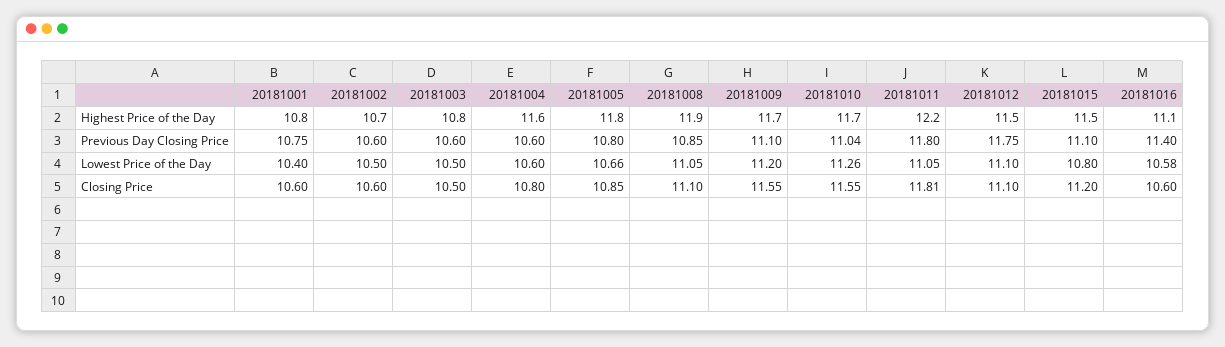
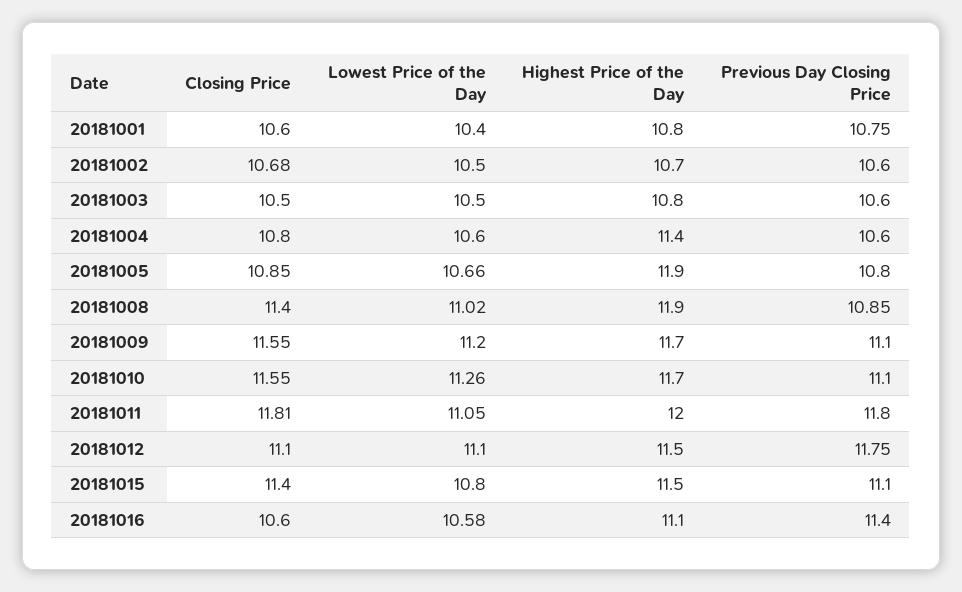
  {
    "20181001": {
      "Highest Price of the Day": 10.8,
      "Previous Day Closing Price": 10.75,
      "Lowest Price of the Day": 10.4,
      "Closing Price": 10.6
    },
    "20181002": {
      "Highest Price of the Day": 10.7,
      "Previous Day Closing Price": 10.6,
      "Lowest Price of the Day": 10.5,
-     "Closing Price": 10.6
+     "Closing Price": 10.68
    },
    "20181003": {
      "Highest Price of the Day": 10.8,
      "Previous Day Closing Price": 10.6,
      "Lowest Price of the Day": 10.5,
      "Closing Price": 10.5
    },
    "20181004": {
-     "Highest Price of the Day": 11.6,
+     "Highest Price of the Day": 11.4,
      "Previous Day Closing Price": 10.6,
      "Lowest Price of the Day": 10.6,
      "Closing Price": 10.8
    },
    "20181005": {
-     "Highest Price of the Day": 11.8,
+     "Highest Price of the Day": 11.9,
      "Previous Day Closing Price": 10.8,
      "Lowest Price of the Day": 10.66,
      "Closing Price": 10.85
    },
    "20181008": {
      "Highest Price of the Day": 11.9,
      "Previous Day Closing Price": 10.85,
-     "Lowest Price of the Day": 11.05,
+     "Lowest Price of the Day": 11.02,
-     "Closing Price": 11.1
+     "Closing Price": 11.4
    },
    "20181009": {
      "Highest Price of the Day": 11.7,
      "Previous Day Closing Price": 11.1,
      "Lowest Price of the Day": 11.2,
      "Closing Price": 11.55
    },
    "20181010": {
      "Highest Price of the Day": 11.7,
-     "Previous Day Closing Price": 11.04,
+     "Previous Day Closing Price": 11.1,
      "Lowest Price of the Day": 11.26,
      "Closing Price": 11.55
    },
    "20181011": {
-     "Highest Price of the Day": 12.2,
+     "Highest Price of the Day": 12,
      "Previous Day Closing Price": 11.8,
      "Lowest Price of the Day": 11.05,
      "Closing Price": 11.81
    },
    "20181012": {
      "Highest Price of the Day": 11.5,
      "Previous Day Closing Price": 11.75,
      "Lowest Price of the Day": 11.1,
      "Closing Price": 11.1
    },
    "20181015": {
      "Highest Price of the Day": 11.5,
      "Previous Day Closing Price": 11.1,
      "Lowest Price of the Day": 10.8,
-     "Closing Price": 11.2
+     "Closing Price": 11.4
    },
    "20181016": {
      "Highest Price of the Day": 11.1,
      "Previous Day Closing Price": 11.4,
      "Lowest Price of the Day": 10.58,
      "Closing Price": 10.6
    }
  }

